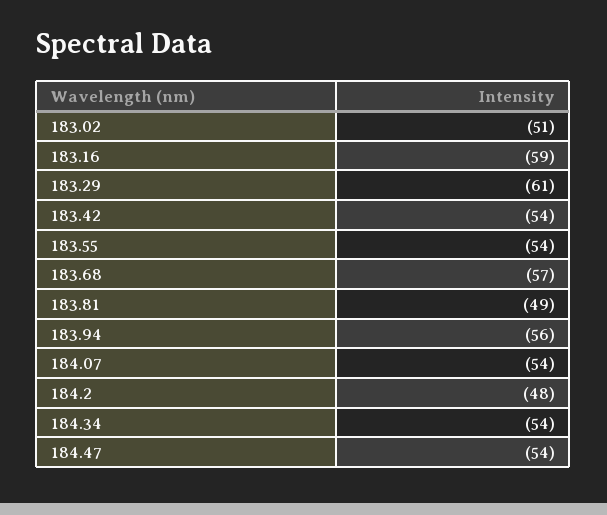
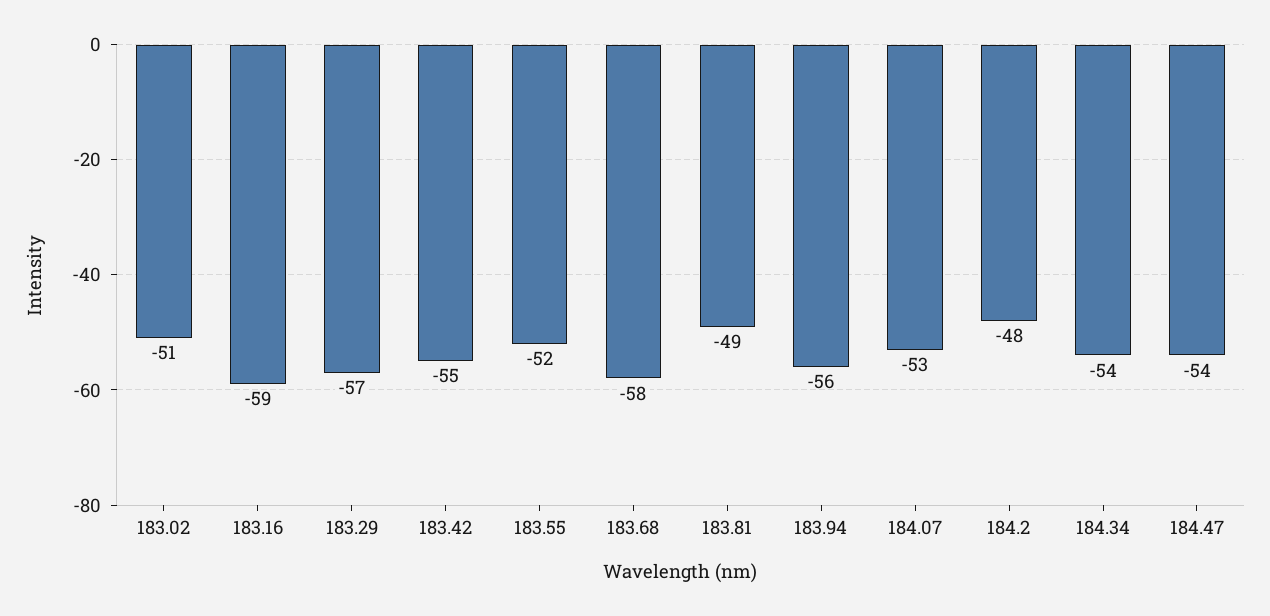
  {
    "183.02": -51,
    "183.16": -59,
-   "183.29": -61,
+   "183.29": -57,
-   "183.42": -54,
+   "183.42": -55,
-   "183.55": -54,
+   "183.55": -52,
-   "183.68": -57,
+   "183.68": -58,
    "183.81": -49,
    "183.94": -56,
-   "184.07": -54,
+   "184.07": -53,
    "184.2": -48,
    "184.34": -54,
    "184.47": -54
  }

